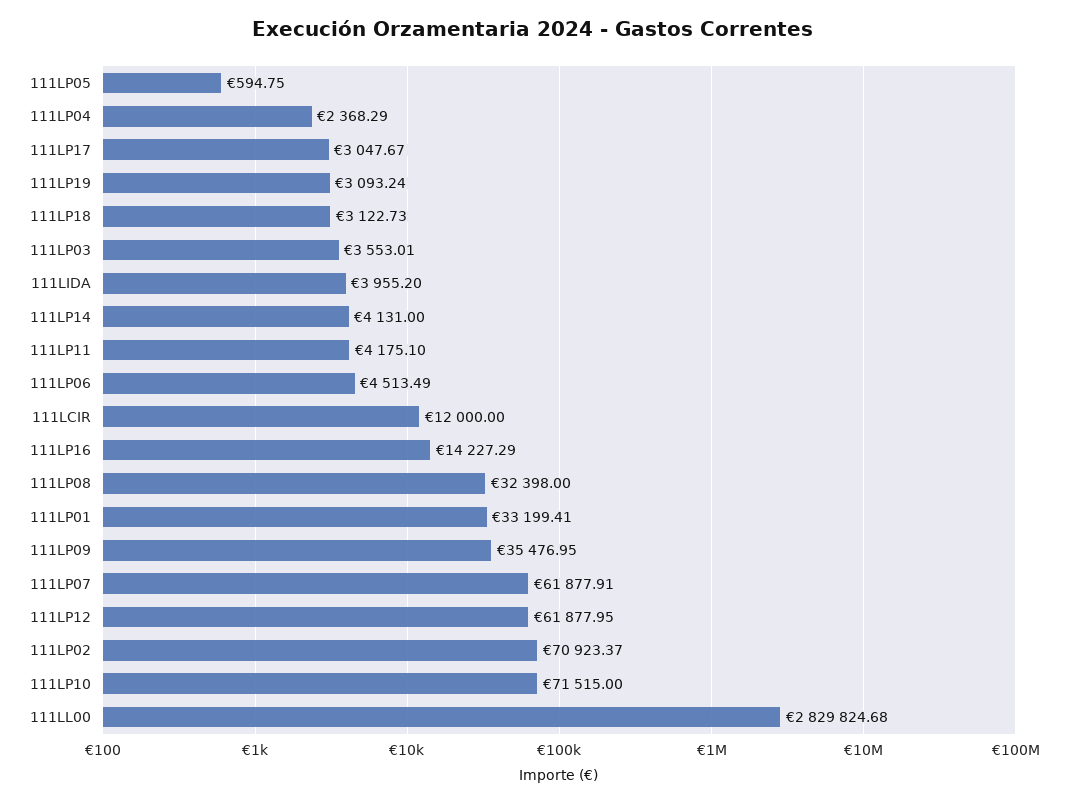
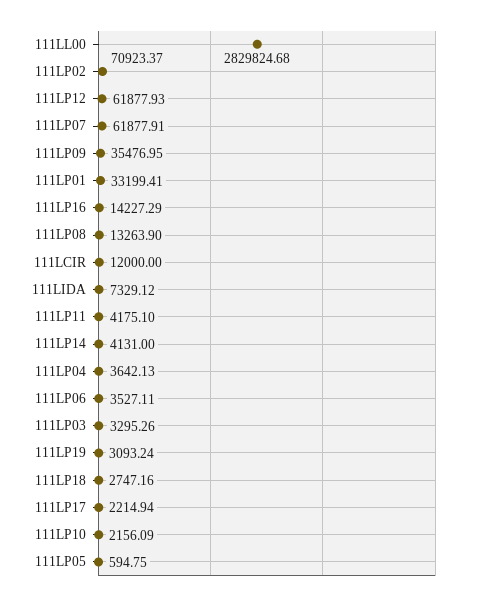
  {
    "111LP05": 594.75,
-   "111LP04": 2368.29,
+   "111LP04": 3642.13,
-   "111LP17": 3047.67,
+   "111LP17": 2214.94,
    "111LP19": 3093.24,
-   "111LP18": 3122.73,
+   "111LP18": 2747.16,
-   "111LP03": 3553.01,
+   "111LP03": 3295.26,
-   "111LIDA": 3955.2,
+   "111LIDA": 7329.12,
    "111LP14": 4131,
    "111LP11": 4175.1,
-   "111LP06": 4513.49,
+   "111LP06": 3527.11,
    "111LCIR": 12000,
    "111LP16": 14227.29,
-   "111LP08": 32398,
+   "111LP08": 13263.9,
    "111LP01": 33199.41,
    "111LP09": 35476.95,
    "111LP07": 61877.91,
-   "111LP12": 61877.95,
+   "111LP12": 61877.93,
    "111LP02": 70923.37,
-   "111LP10": 71515,
+   "111LP10": 2156.09,
    "111LL00": 2829824.68
  }

